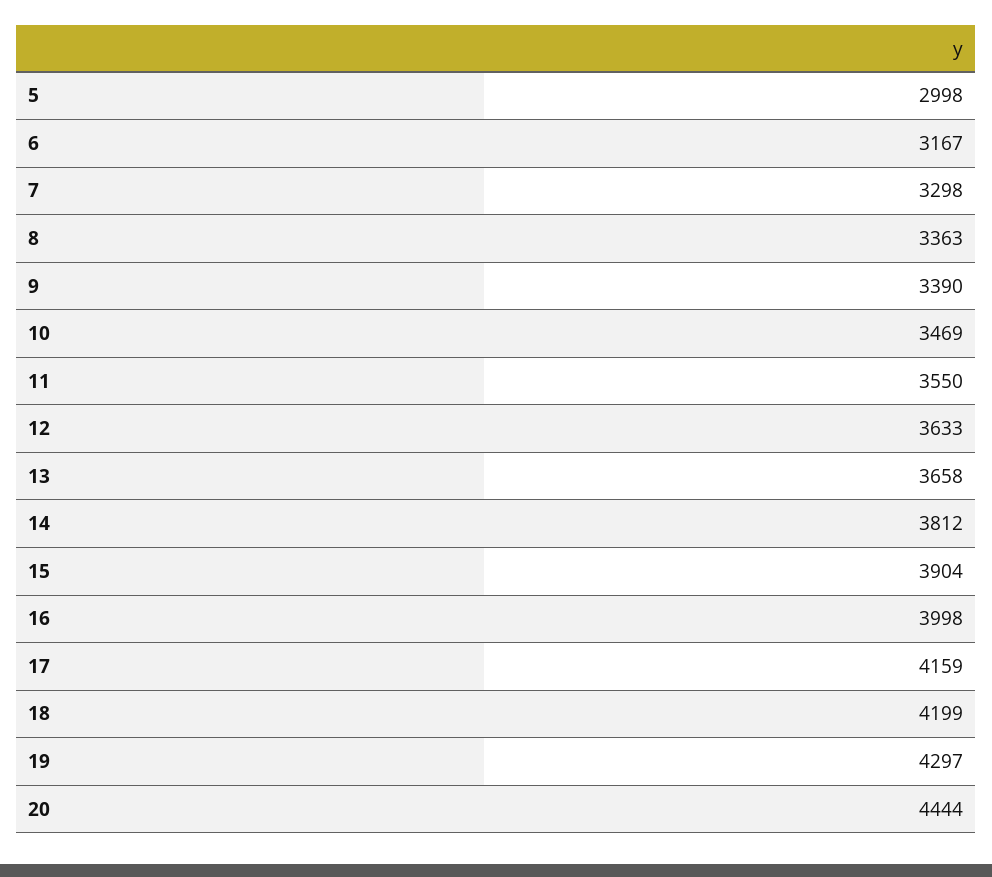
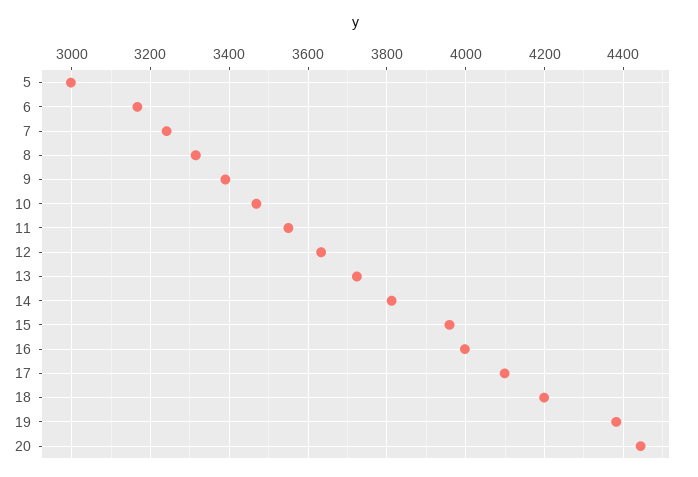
  {
    "5": 2998,
    "6": 3167,
-   "7": 3298,
+   "7": 3240,
-   "8": 3363,
+   "8": 3320,
    "9": 3390,
    "10": 3469,
    "11": 3550,
    "12": 3633,
-   "13": 3658,
+   "13": 3720,
    "14": 3812,
-   "15": 3904,
+   "15": 3960,
    "16": 3998,
-   "17": 4159,
+   "17": 4100,
    "18": 4199,
-   "19": 4297,
+   "19": 4380,
    "20": 4444
  }

